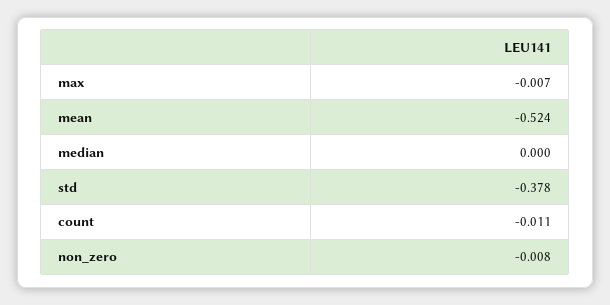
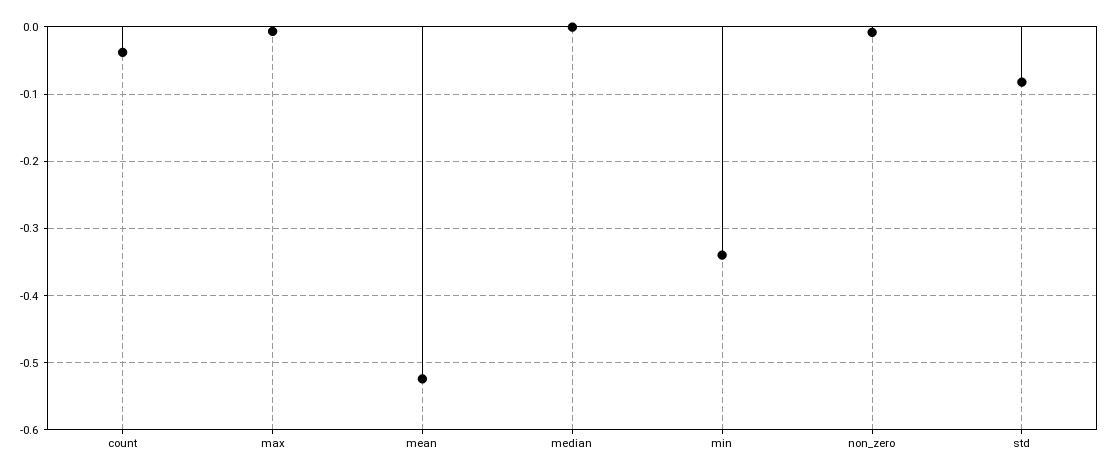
  {
    "max": -0.007,
    "mean": -0.524,
    "median": 0,
-   "std": -0.378,
+   "std": -0.08,
-   "count": -0.011,
+   "count": -0.04,
-   "non_zero": -0.008
+   "non_zero": -0.008,
+   "min": -0.34
  }

